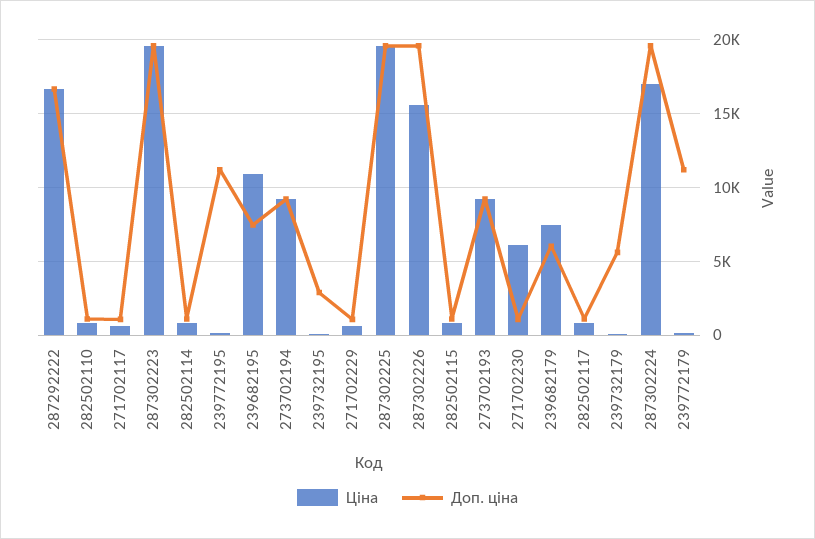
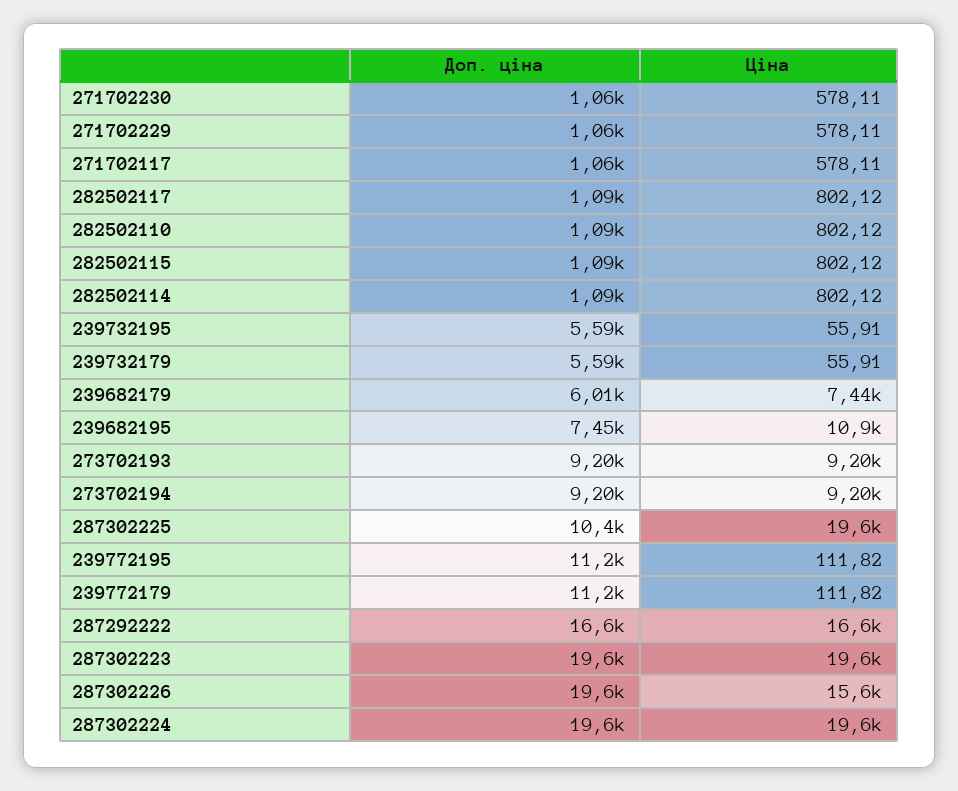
  {
    "Ціна": {
      "287292222": 16600,
      "282502110": 802.12,
      "271702117": 578.11,
      "287302223": 19600,
      "282502114": 802.12,
      "239772195": 111.82,
      "239682195": 10900,
      "273702194": 9200,
      "239732195": 55.91,
      "271702229": 578.11,
      "287302225": 19600,
      "287302226": 15600,
      "282502115": 802.12,
      "273702193": 9200,
-     "271702230": 6000,
+     "271702230": 578.11,
      "239682179": 7440,
      "282502117": 802.12,
      "239732179": 55.91,
-     "287302224": 17000,
+     "287302224": 19600,
      "239772179": 111.82
    },
    "Доп. ціна": {
      "287292222": 16600,
      "282502110": 1090,
      "271702117": 1060,
      "287302223": 19600,
      "282502114": 1090,
      "239772195": 11200,
      "239682195": 7450,
      "273702194": 9200,
-     "239732195": 3000,
+     "239732195": 5590,
      "271702229": 1060,
-     "287302225": 19500,
+     "287302225": 10400,
      "287302226": 19600,
      "282502115": 1090,
      "273702193": 9200,
      "271702230": 1060,
      "239682179": 6010,
      "282502117": 1090,
      "239732179": 5590,
      "287302224": 19600,
      "239772179": 11200
    }
  }

